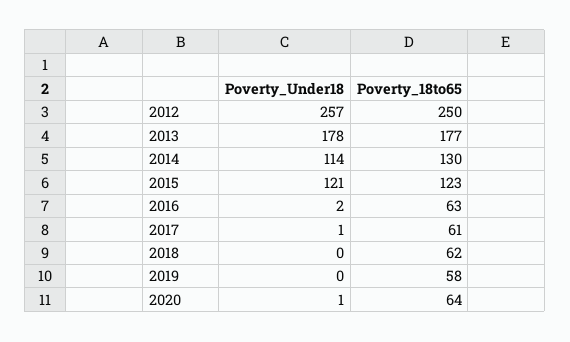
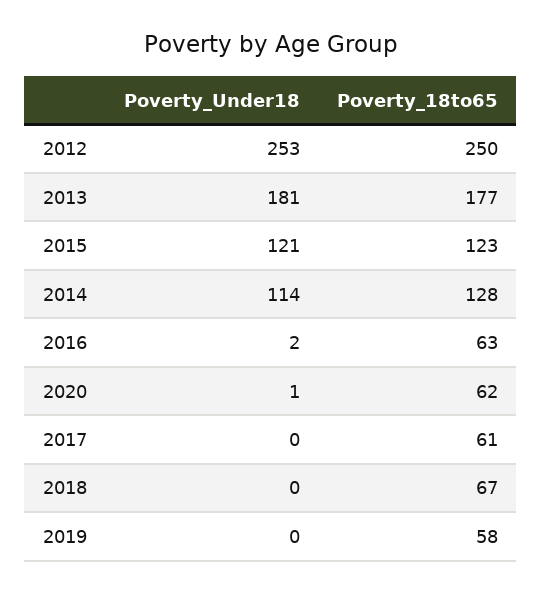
  {
    "Poverty_Under18": {
-     "2012": 257,
+     "2012": 253,
-     "2013": 178,
+     "2013": 181,
      "2014": 114,
      "2015": 121,
      "2016": 2,
-     "2017": 1,
+     "2017": 0,
      "2018": 0,
      "2019": 0,
      "2020": 1
    },
    "Poverty_18to65": {
      "2012": 250,
      "2013": 177,
-     "2014": 130,
+     "2014": 128,
      "2015": 123,
      "2016": 63,
      "2017": 61,
-     "2018": 62,
+     "2018": 67,
      "2019": 58,
-     "2020": 64
+     "2020": 62
    }
  }

